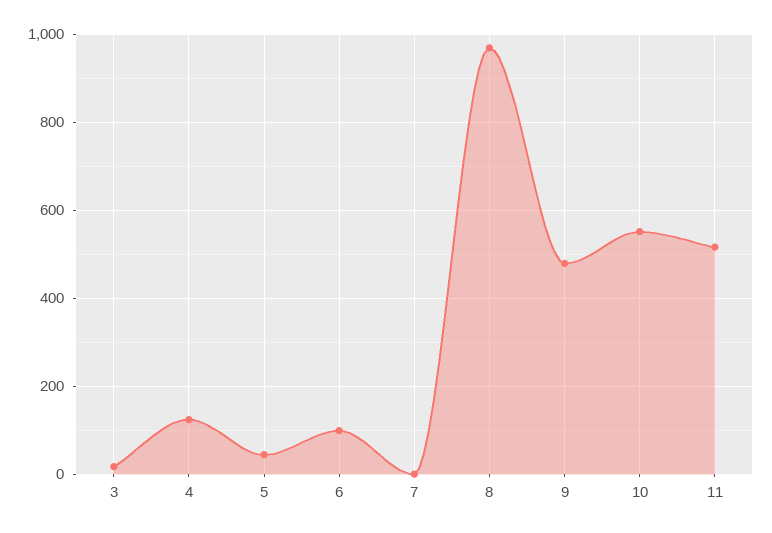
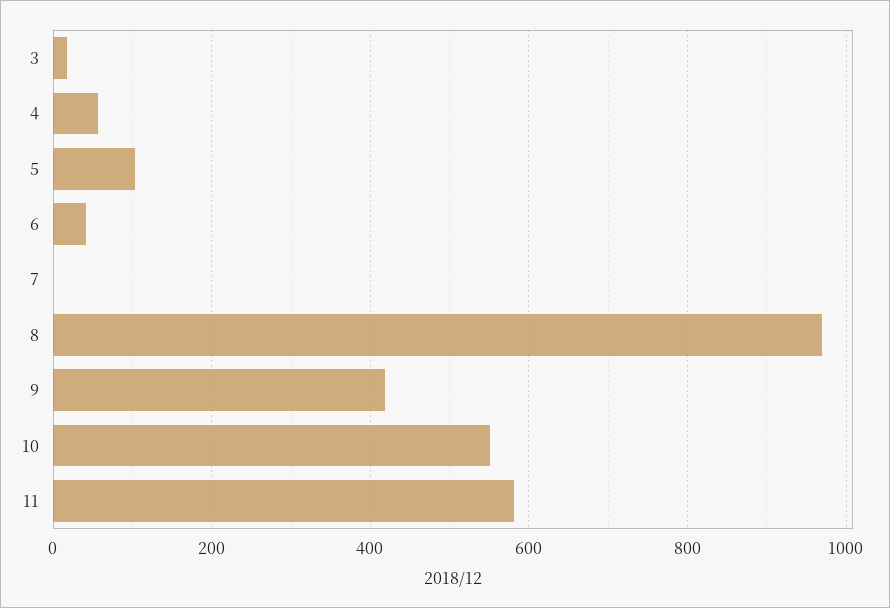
  {
    "3": 20,
-   "4": 120,
+   "4": 60,
-   "5": 40,
+   "5": 100,
-   "6": 100,
+   "6": 40,
    "7": 0,
    "8": 960,
-   "9": 480,
+   "9": 420,
    "10": 560,
-   "11": 520
+   "11": 580
  }

